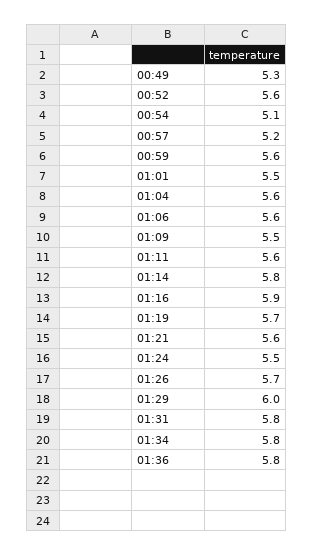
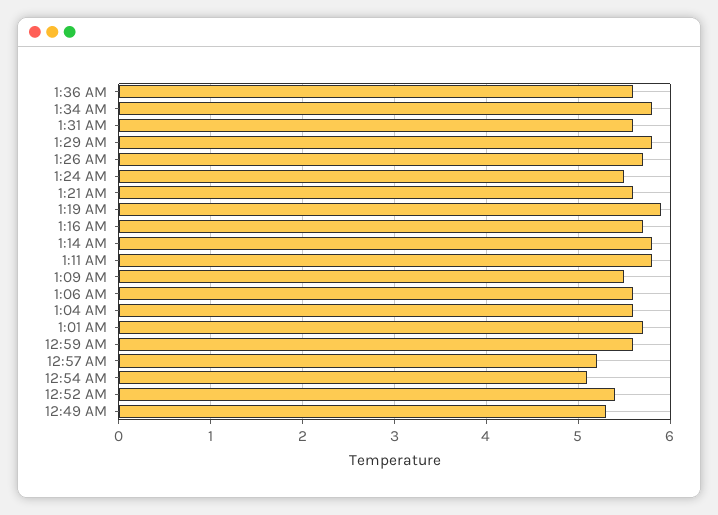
  {
    "00:49": 5.3,
-   "00:52": 5.6,
+   "00:52": 5.4,
    "00:54": 5.1,
    "00:57": 5.2,
    "00:59": 5.6,
-   "01:01": 5.5,
+   "01:01": 5.7,
    "01:04": 5.6,
    "01:06": 5.6,
    "01:09": 5.5,
-   "01:11": 5.6,
+   "01:11": 5.8,
    "01:14": 5.8,
-   "01:16": 5.9,
+   "01:16": 5.7,
-   "01:19": 5.7,
+   "01:19": 5.9,
    "01:21": 5.6,
    "01:24": 5.5,
    "01:26": 5.7,
-   "01:29": 6,
+   "01:29": 5.8,
-   "01:31": 5.8,
+   "01:31": 5.6,
    "01:34": 5.8,
-   "01:36": 5.8
+   "01:36": 5.6
  }

